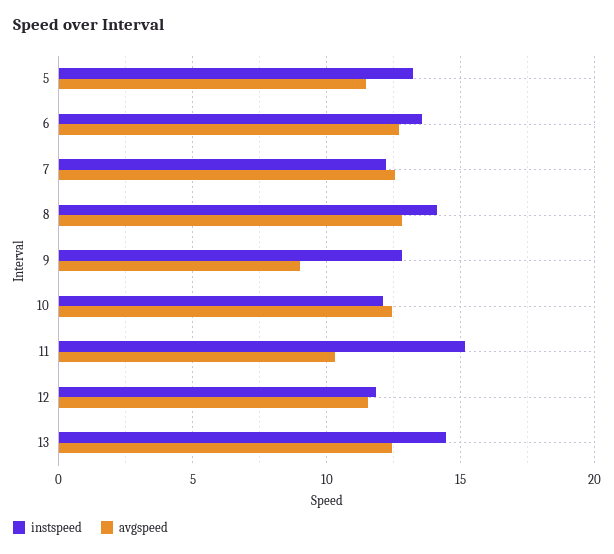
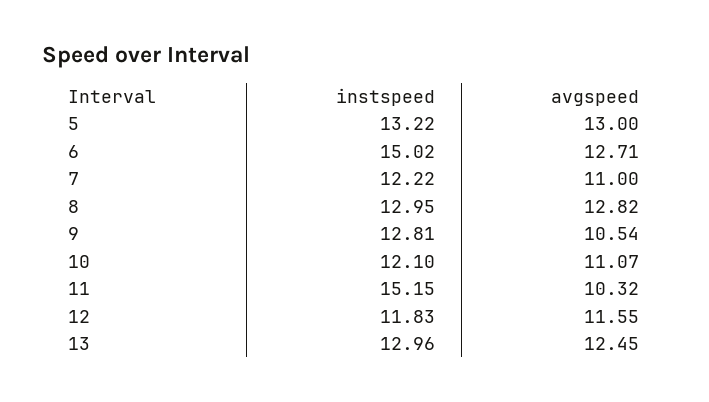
  {
    "instspeed": {
      "5": 13.22,
-     "6": 13.5,
+     "6": 15.02,
      "7": 12.22,
-     "8": 14,
+     "8": 12.95,
      "9": 12.81,
      "10": 12.1,
      "11": 15.15,
      "12": 11.83,
-     "13": 14.5
+     "13": 12.96
    },
    "avgspeed": {
-     "5": 11.5,
+     "5": 13,
      "6": 12.71,
-     "7": 12.5,
+     "7": 11,
      "8": 12.82,
-     "9": 9,
+     "9": 10.54,
-     "10": 12.5,
+     "10": 11.07,
      "11": 10.32,
      "12": 11.55,
      "13": 12.45
    }
  }

